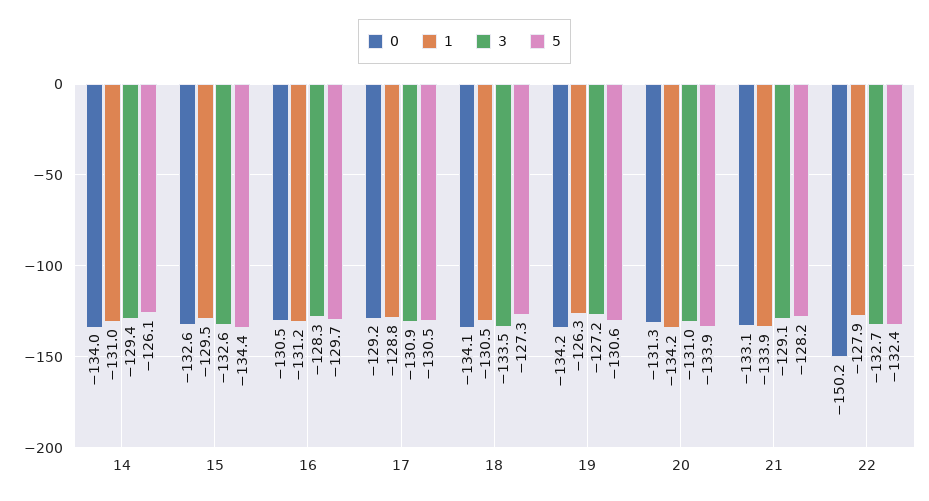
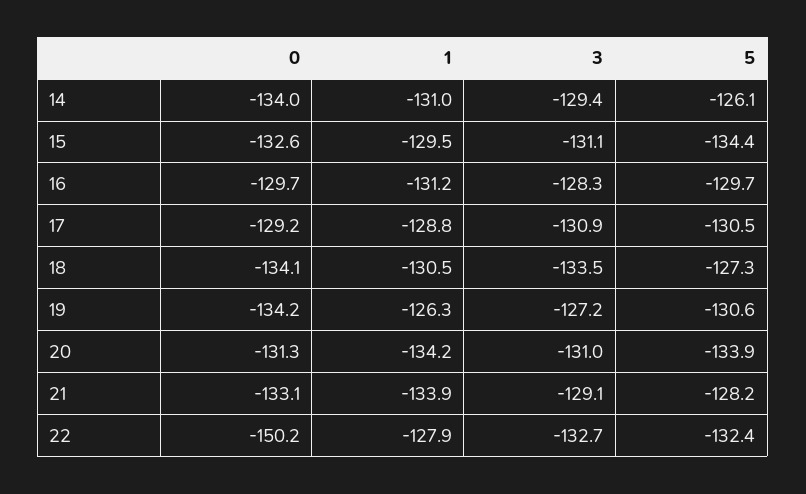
  {
    "0": {
      "14": -134,
      "15": -132.6,
-     "16": -130.5,
+     "16": -129.7,
      "17": -129.2,
      "18": -134.1,
      "19": -134.2,
      "20": -131.3,
      "21": -133.1,
      "22": -150.2
    },
    "1": {
      "14": -131,
      "15": -129.5,
      "16": -131.2,
      "17": -128.8,
      "18": -130.5,
      "19": -126.3,
      "20": -134.2,
      "21": -133.9,
      "22": -127.9
    },
    "3": {
      "14": -129.4,
-     "15": -132.6,
+     "15": -131.1,
      "16": -128.3,
      "17": -130.9,
      "18": -133.5,
      "19": -127.2,
      "20": -131,
      "21": -129.1,
      "22": -132.7
    },
    "5": {
      "14": -126.1,
      "15": -134.4,
      "16": -129.7,
      "17": -130.5,
      "18": -127.3,
      "19": -130.6,
      "20": -133.9,
      "21": -128.2,
      "22": -132.4
    }
  }

